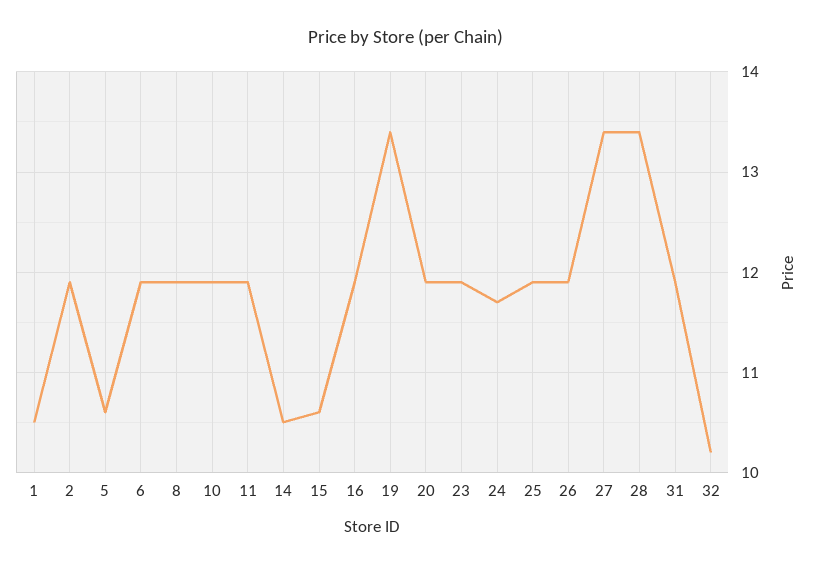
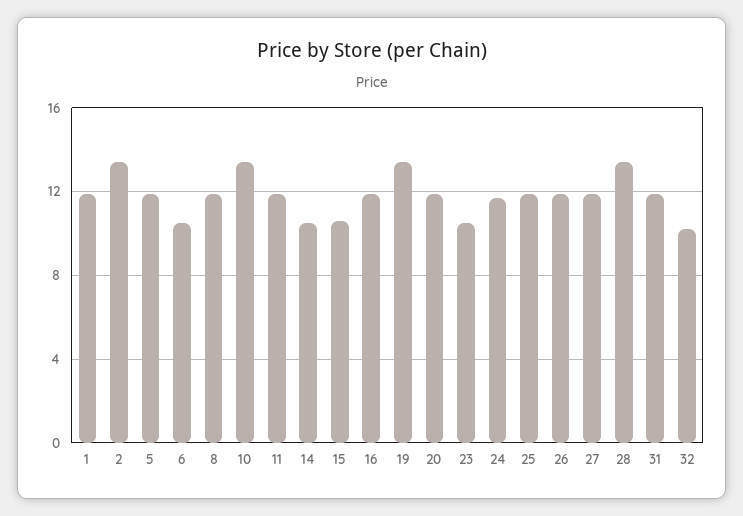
  {
-   "1": 10.5,
+   "1": 12,
-   "2": 11.9,
+   "2": 13.5,
-   "5": 10.6,
+   "5": 12,
-   "6": 11.9,
+   "6": 10.5,
    "8": 11.9,
-   "10": 11.9,
+   "10": 13.5,
    "11": 11.9,
    "14": 10.5,
    "15": 10.6,
    "16": 11.9,
    "19": 13.4,
    "20": 11.9,
-   "23": 11.9,
+   "23": 10.5,
    "24": 11.7,
    "25": 11.9,
    "26": 11.9,
-   "27": 13.4,
+   "27": 12,
    "28": 13.4,
    "31": 11.9,
    "32": 10.2
  }

